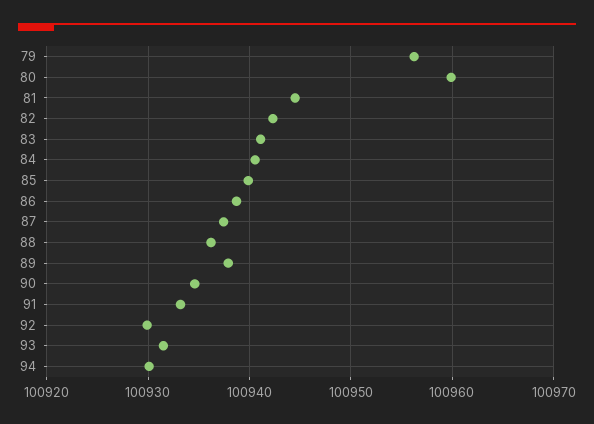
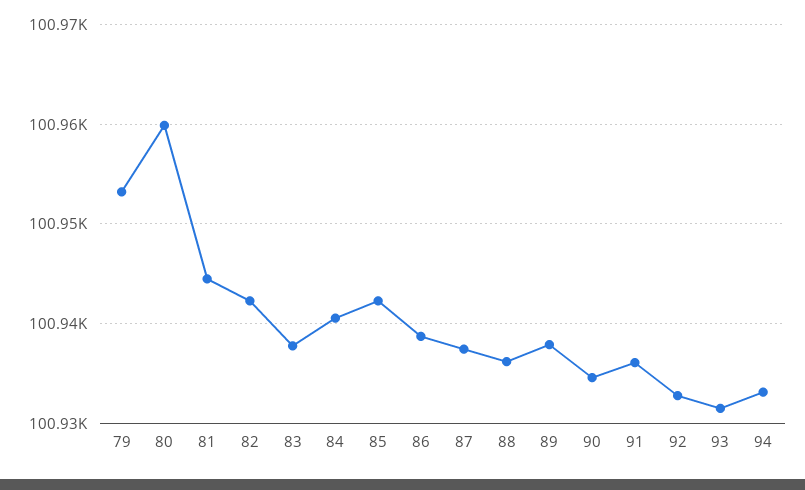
  {
-   "79": 100956,
+   "79": 100953,
    "80": 100960,
    "81": 100945,
    "82": 100942,
-   "83": 100941,
+   "83": 100938,
    "84": 100941,
-   "85": 100940,
+   "85": 100942,
    "86": 100939,
    "87": 100937,
    "88": 100936,
    "89": 100938,
    "90": 100935,
-   "91": 100933,
+   "91": 100936,
-   "92": 100930,
+   "92": 100933,
    "93": 100932,
-   "94": 100930
+   "94": 100933
  }

